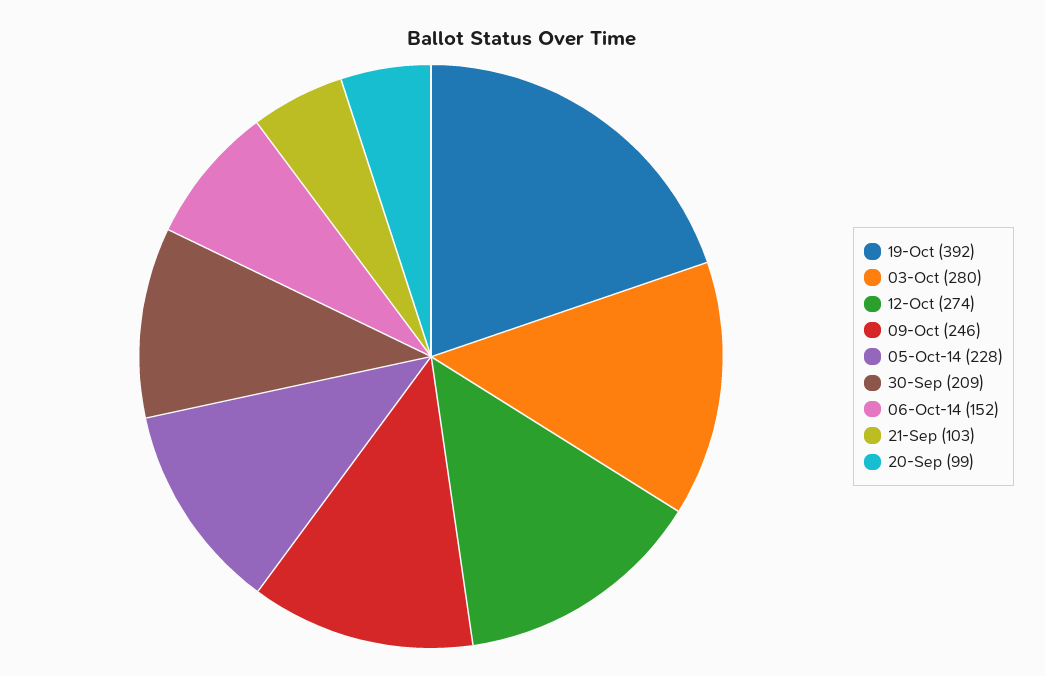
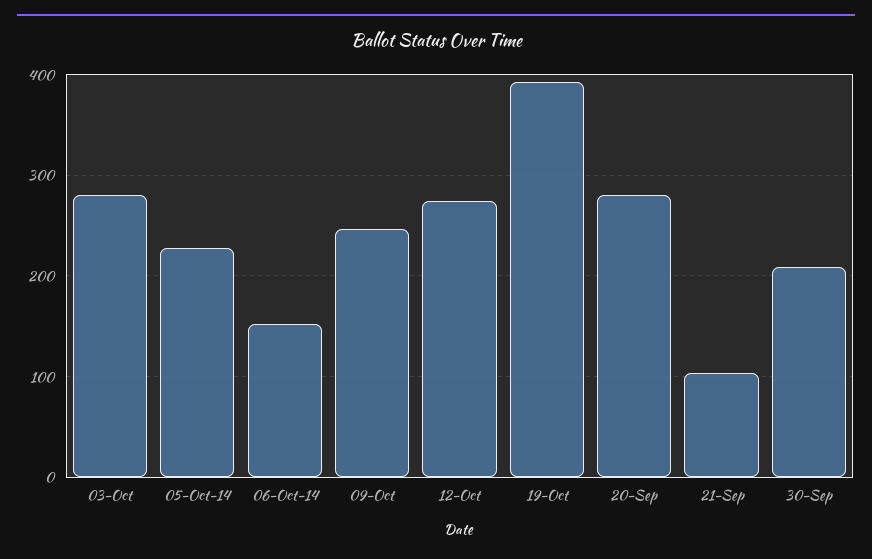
  {
    "19-Oct": 392,
    "03-Oct": 280,
    "12-Oct": 274,
    "09-Oct": 246,
    "05-Oct-14": 228,
    "30-Sep": 209,
    "06-Oct-14": 152,
    "21-Sep": 103,
-   "20-Sep": 99
+   "20-Sep": 280
  }

